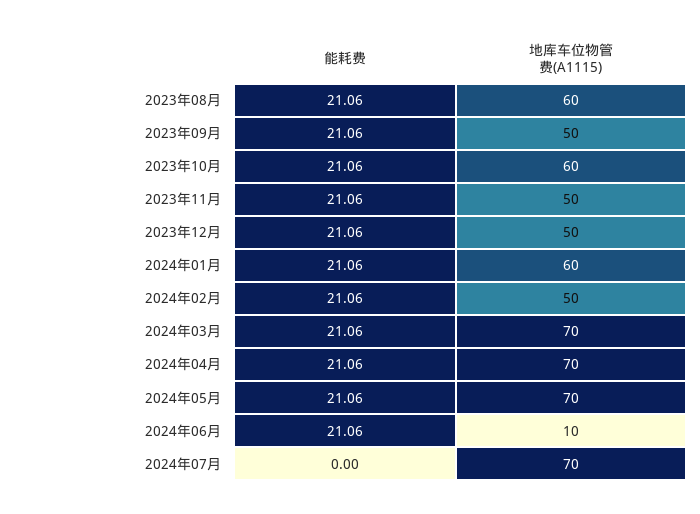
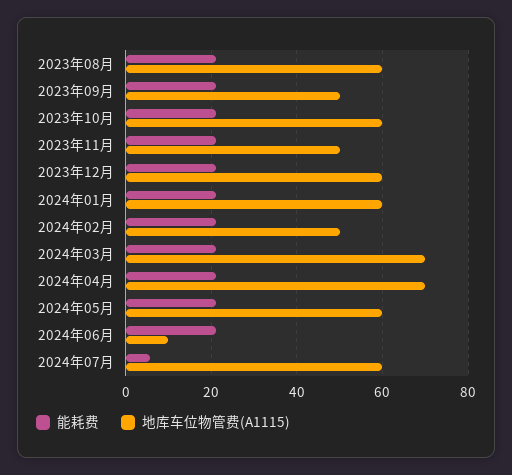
  {
    "能耗费": {
      "2023年08月": 21.06,
      "2023年09月": 21.06,
      "2023年10月": 21.06,
      "2023年11月": 21.06,
      "2023年12月": 21.06,
      "2024年01月": 21.06,
      "2024年02月": 21.06,
      "2024年03月": 21.06,
      "2024年04月": 21.06,
      "2024年05月": 21.06,
      "2024年06月": 21.06,
-     "2024年07月": 0
+     "2024年07月": 6
    },
    "地库车位物管费(A1115)": {
      "2023年08月": 60,
      "2023年09月": 50,
      "2023年10月": 60,
      "2023年11月": 50,
-     "2023年12月": 50,
+     "2023年12月": 60,
      "2024年01月": 60,
      "2024年02月": 50,
      "2024年03月": 70,
      "2024年04月": 70,
-     "2024年05月": 70,
+     "2024年05月": 60,
      "2024年06月": 10,
-     "2024年07月": 70
+     "2024年07月": 60
    }
  }

